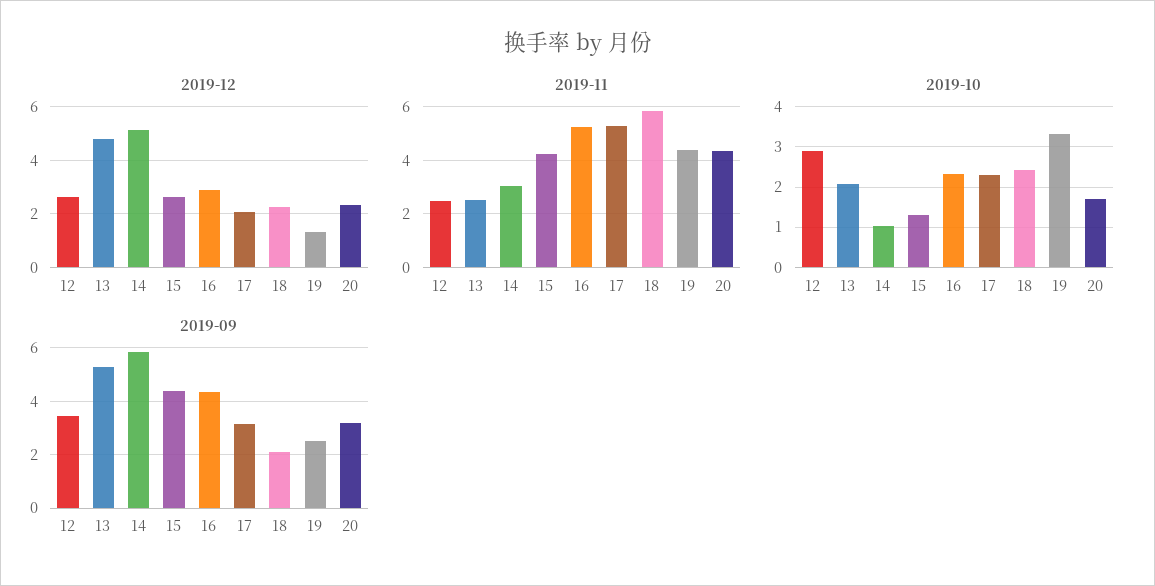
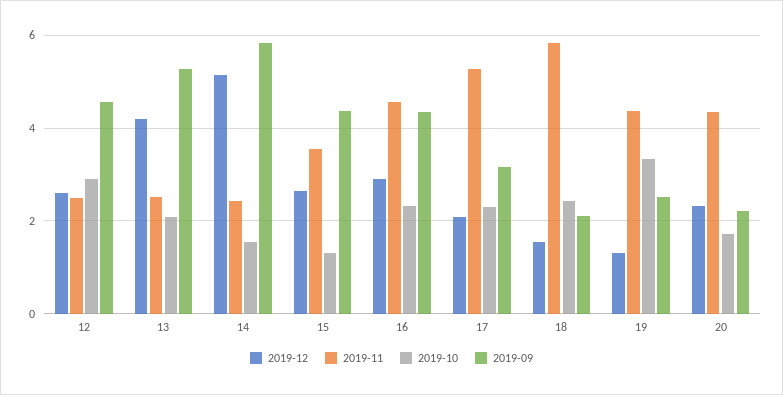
  {
    "2019-12": {
      "12": 2.6,
-     "13": 4.75,
+     "13": 4.2,
      "14": 5.2,
      "15": 2.6,
      "16": 2.8,
      "17": 2,
-     "18": 2.25,
+     "18": 1.6,
      "19": 1.4,
      "20": 2.4
    },
    "2019-11": {
      "12": 2.4,
      "13": 2.6,
-     "14": 3,
+     "14": 2.4,
-     "15": 4.25,
+     "15": 3.6,
-     "16": 5.25,
+     "16": 4.6,
      "17": 5.2,
      "18": 5.8,
      "19": 4.4,
      "20": 4.4
    },
    "2019-10": {
      "12": 2.8,
      "13": 2,
-     "14": 1,
+     "14": 1.6,
      "15": 1.4,
      "16": 2.4,
      "17": 2.4,
      "18": 2.4,
      "19": 3.4,
      "20": 1.8
    },
    "2019-09": {
-     "12": 3.5,
+     "12": 4.6,
      "13": 5.2,
      "14": 5.8,
      "15": 4.4,
      "16": 4.4,
      "17": 3.2,
      "18": 2.2,
      "19": 2.6,
-     "20": 3.25
+     "20": 2.2
    }
  }

